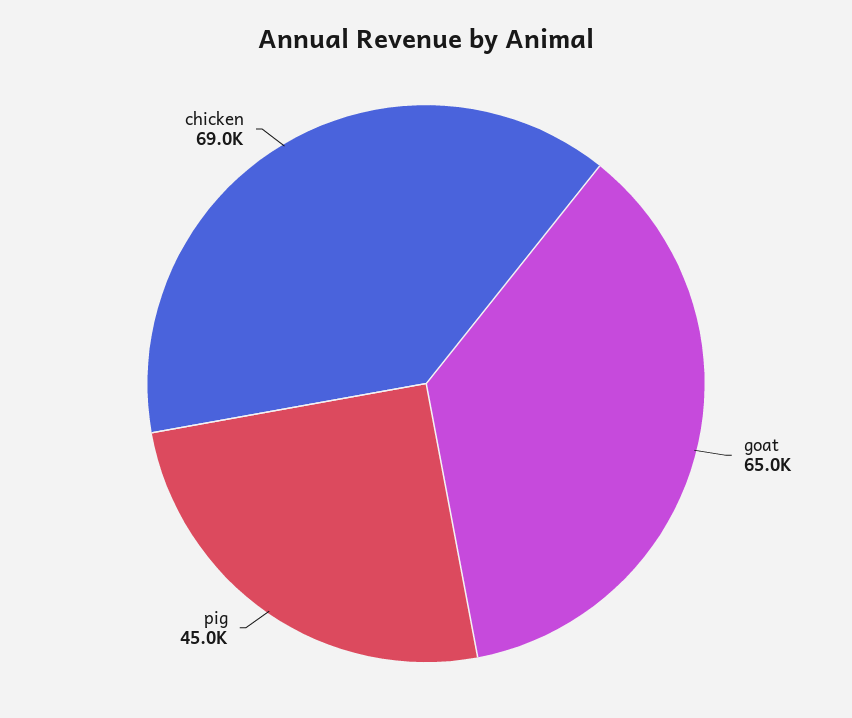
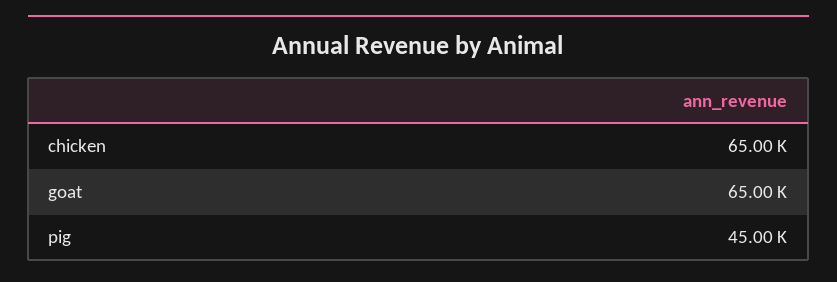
  {
    "goat": 65000,
    "pig": 45000,
-   "chicken": 69000
+   "chicken": 65000
  }

